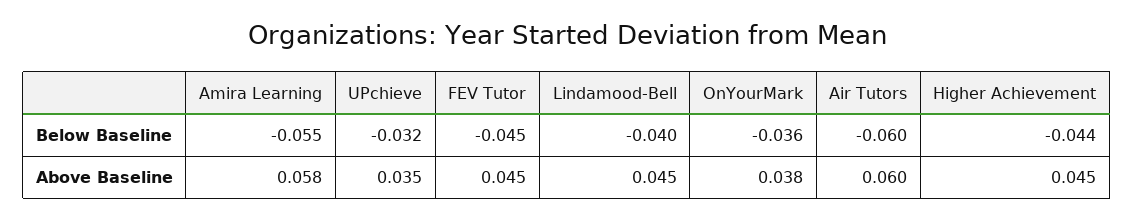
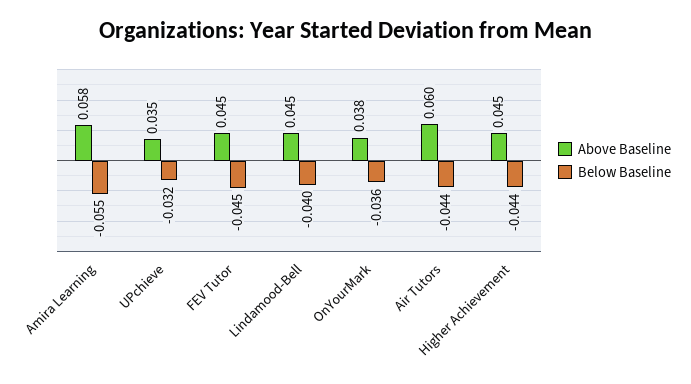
  {
    "Below Baseline": {
      "Amira Learning": -0.055,
      "UPchieve": -0.032,
      "FEV Tutor": -0.045,
      "Lindamood-Bell": -0.04,
      "OnYourMark": -0.036,
-     "Air Tutors": -0.06,
+     "Air Tutors": -0.044,
      "Higher Achievement": -0.044
    },
    "Above Baseline": {
      "Amira Learning": 0.058,
      "UPchieve": 0.035,
      "FEV Tutor": 0.045,
      "Lindamood-Bell": 0.045,
      "OnYourMark": 0.038,
      "Air Tutors": 0.06,
      "Higher Achievement": 0.045
    }
  }

